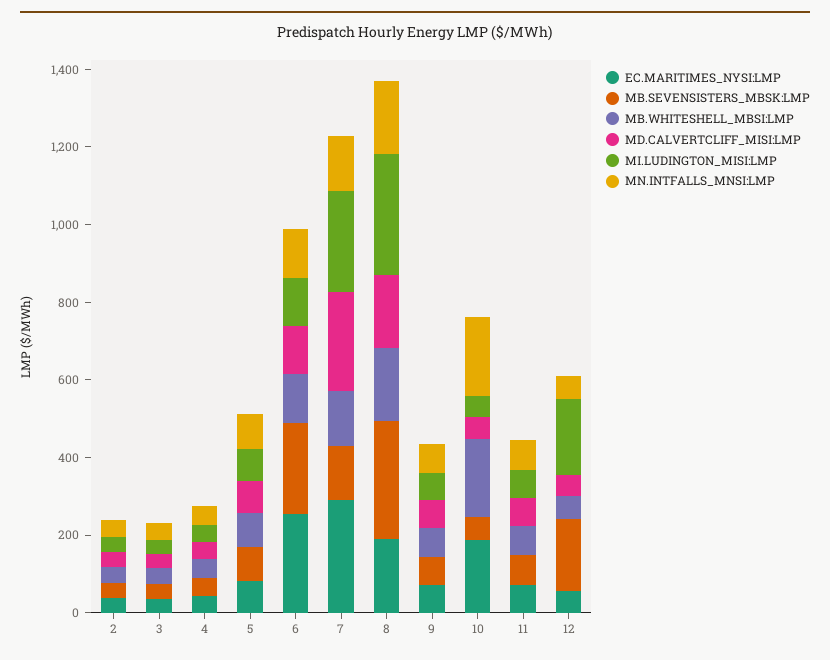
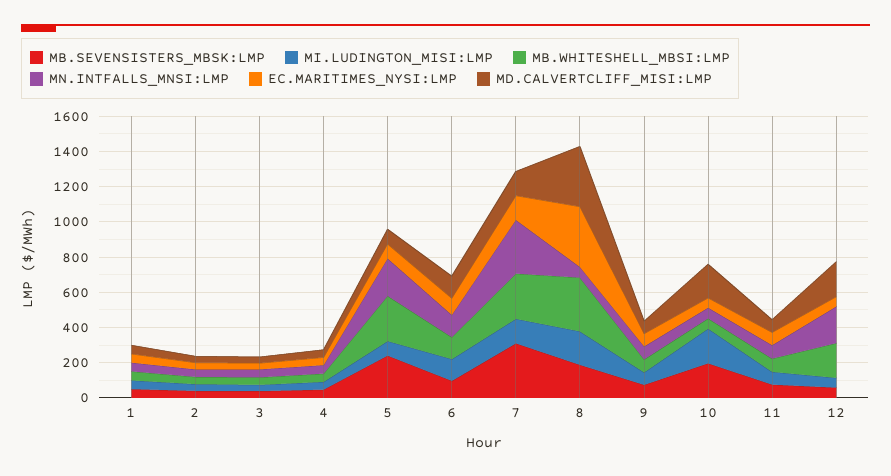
  {
    "EC.MARITIMES_NYSI:LMP": {
      "2": 50,
      "3": 50,
      "4": 50,
      "5": 100,
-     "6": 250,
+     "6": 100,
-     "7": 300,
+     "7": 150,
-     "8": 200,
+     "8": 350,
      "9": 50,
-     "10": 200,
+     "10": 50,
      "11": 50,
-     "12": 50
+     "12": 50,
+     "1": 50
    },
    "MB.SEVENSISTERS_MBSK:LMP": {
      "2": 50,
      "3": 50,
      "4": 50,
-     "5": 100,
+     "5": 250,
-     "6": 250,
+     "6": 100,
-     "7": 150,
+     "7": 300,
-     "8": 300,
+     "8": 200,
      "9": 50,
-     "10": 50,
+     "10": 200,
      "11": 100,
-     "12": 200
+     "12": 50,
+     "1": 50
    },
    "MB.WHITESHELL_MBSI:LMP": {
      "2": 50,
      "3": 50,
      "4": 50,
-     "5": 100,
+     "5": 250,
      "6": 100,
-     "7": 150,
+     "7": 250,
-     "8": 200,
+     "8": 300,
      "9": 50,
-     "10": 200,
+     "10": 50,
      "11": 100,
-     "12": 50
+     "12": 200,
+     "1": 50
    },
    "MD.CALVERTCLIFF_MISI:LMP": {
      "2": 50,
      "3": 50,
      "4": 50,
      "5": 100,
      "6": 100,
-     "7": 250,
+     "7": 150,
-     "8": 200,
+     "8": 350,
      "9": 50,
-     "10": 50,
+     "10": 200,
      "11": 50,
-     "12": 50
+     "12": 200,
+     "1": 50
    },
    "MI.LUDINGTON_MISI:LMP": {
      "2": 50,
      "3": 50,
      "4": 50,
      "5": 100,
      "6": 100,
-     "7": 250,
+     "7": 150,
-     "8": 300,
+     "8": 200,
      "9": 50,
-     "10": 50,
+     "10": 200,
      "11": 50,
-     "12": 200
+     "12": 50,
+     "1": 50
    },
    "MN.INTFALLS_MNSI:LMP": {
      "2": 50,
      "3": 50,
      "4": 50,
-     "5": 100,
+     "5": 200,
      "6": 150,
-     "7": 150,
+     "7": 300,
-     "8": 200,
+     "8": 50,
      "9": 100,
-     "10": 200,
+     "10": 50,
      "11": 100,
-     "12": 50
+     "12": 200,
+     "1": 50
    }
  }

